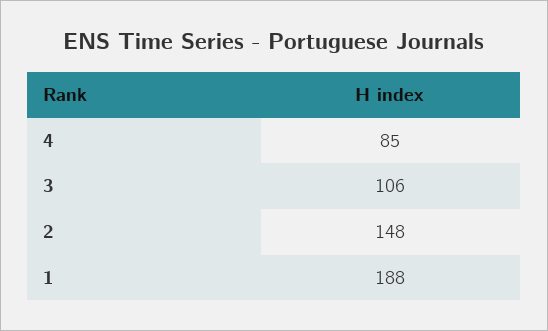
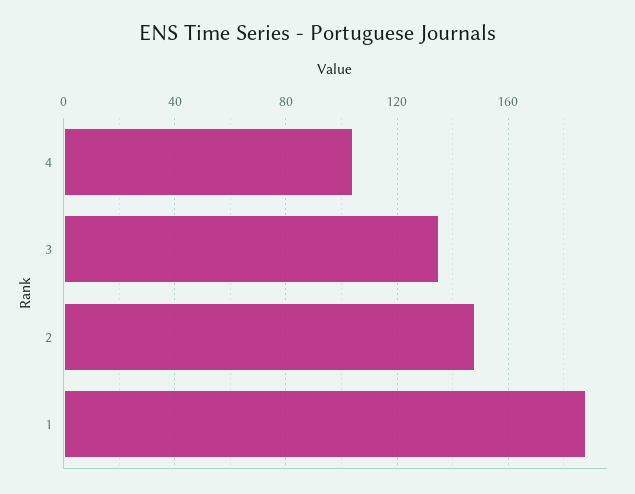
  {
-   "4": 85,
+   "4": 105,
-   "3": 106,
+   "3": 135,
    "2": 148,
    "1": 188
  }

